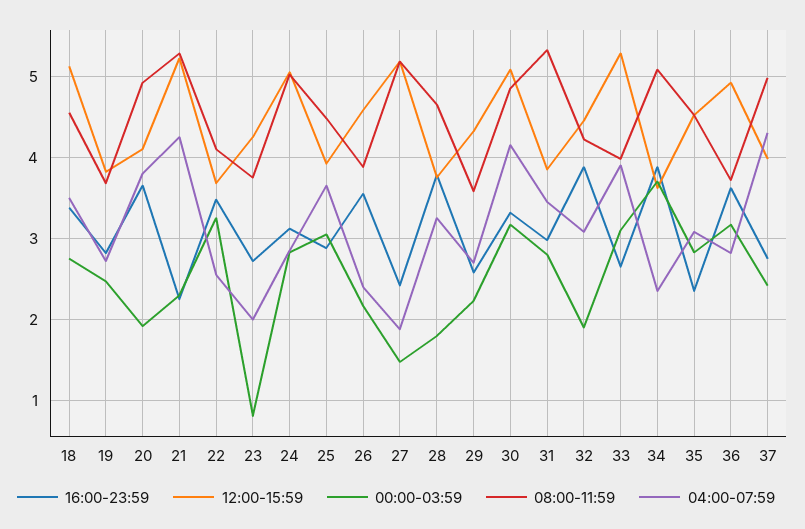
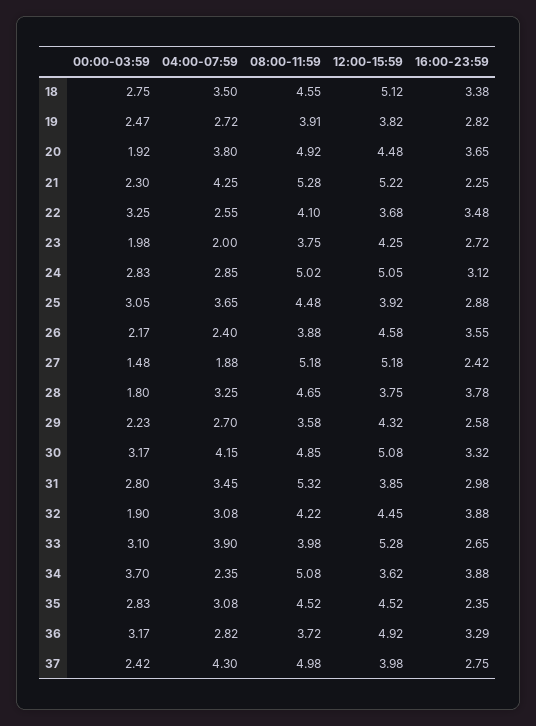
  {
    "16:00-23:59": {
      "18": 3.38,
      "19": 2.82,
      "20": 3.65,
      "21": 2.25,
      "22": 3.48,
      "23": 2.72,
      "24": 3.12,
      "25": 2.88,
      "26": 3.55,
      "27": 2.42,
      "28": 3.78,
      "29": 2.58,
      "30": 3.32,
      "31": 2.98,
      "32": 3.88,
      "33": 2.65,
      "34": 3.88,
      "35": 2.35,
-     "36": 3.6,
+     "36": 3.29,
      "37": 2.75
    },
    "12:00-15:59": {
      "18": 5.12,
      "19": 3.82,
-     "20": 4.1,
+     "20": 4.48,
      "21": 5.22,
      "22": 3.68,
      "23": 4.25,
      "24": 5.05,
      "25": 3.92,
      "26": 4.58,
      "27": 5.18,
      "28": 3.75,
      "29": 4.32,
      "30": 5.08,
      "31": 3.85,
      "32": 4.45,
      "33": 5.28,
      "34": 3.62,
      "35": 4.52,
      "36": 4.92,
      "37": 3.98
    },
    "00:00-03:59": {
      "18": 2.75,
      "19": 2.47,
      "20": 1.92,
      "21": 2.3,
      "22": 3.25,
-     "23": 0.8,
+     "23": 1.98,
      "24": 2.83,
      "25": 3.05,
      "26": 2.17,
      "27": 1.48,
      "28": 1.8,
      "29": 2.23,
      "30": 3.17,
      "31": 2.8,
      "32": 1.9,
      "33": 3.1,
      "34": 3.7,
      "35": 2.83,
      "36": 3.17,
      "37": 2.42
    },
    "08:00-11:59": {
      "18": 4.55,
-     "19": 3.7,
+     "19": 3.91,
      "20": 4.92,
      "21": 5.28,
      "22": 4.1,
      "23": 3.75,
      "24": 5.02,
      "25": 4.48,
      "26": 3.88,
      "27": 5.18,
      "28": 4.65,
      "29": 3.58,
      "30": 4.85,
      "31": 5.32,
      "32": 4.22,
      "33": 3.98,
      "34": 5.08,
      "35": 4.52,
      "36": 3.72,
      "37": 4.98
    },
    "04:00-07:59": {
      "18": 3.5,
      "19": 2.72,
      "20": 3.8,
      "21": 4.25,
      "22": 2.55,
      "23": 2,
      "24": 2.85,
      "25": 3.65,
      "26": 2.4,
      "27": 1.88,
      "28": 3.25,
      "29": 2.7,
      "30": 4.15,
      "31": 3.45,
      "32": 3.08,
      "33": 3.9,
      "34": 2.35,
      "35": 3.08,
      "36": 2.82,
      "37": 4.3
    }
  }

